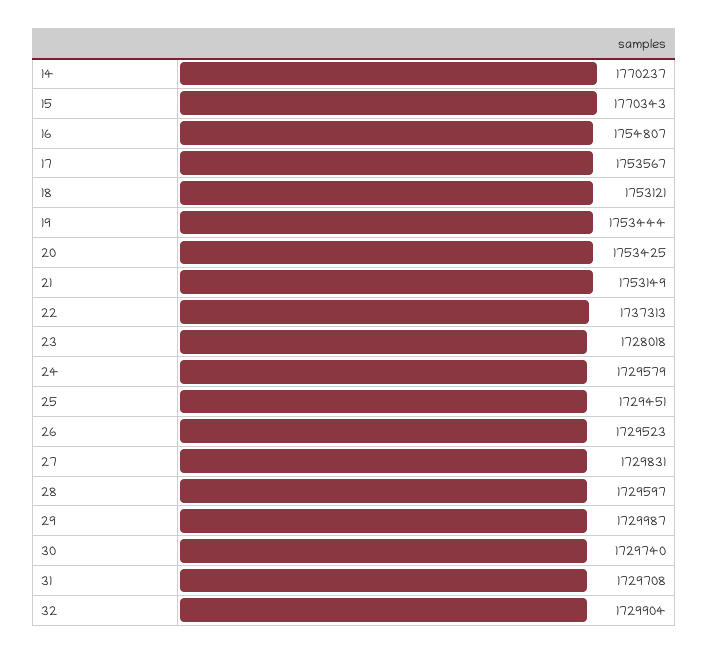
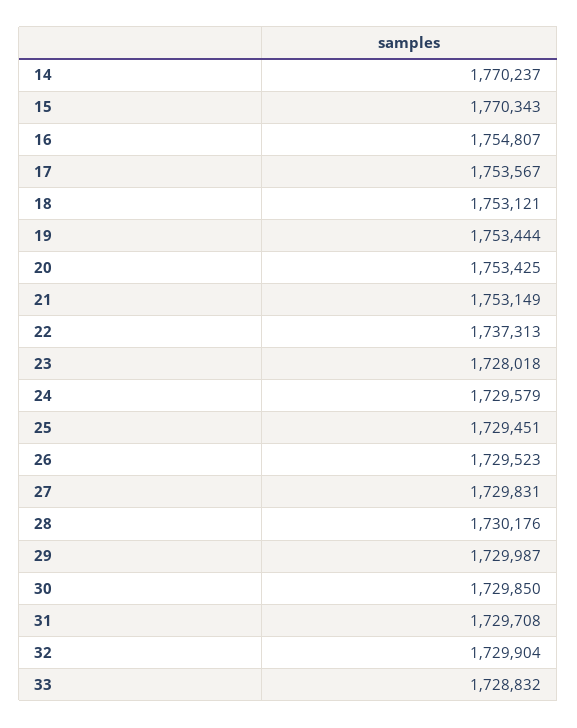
  {
    "14": 1770237,
    "15": 1770343,
    "16": 1754807,
    "17": 1753567,
    "18": 1753121,
    "19": 1753444,
    "20": 1753425,
    "21": 1753149,
    "22": 1737313,
    "23": 1728018,
    "24": 1729579,
    "25": 1729451,
    "26": 1729523,
    "27": 1729831,
-   "28": 1729597,
+   "28": 1730176,
    "29": 1729987,
-   "30": 1729740,
+   "30": 1729850,
    "31": 1729708,
-   "32": 1729904
+   "32": 1729904,
+   "33": 1728832
  }

